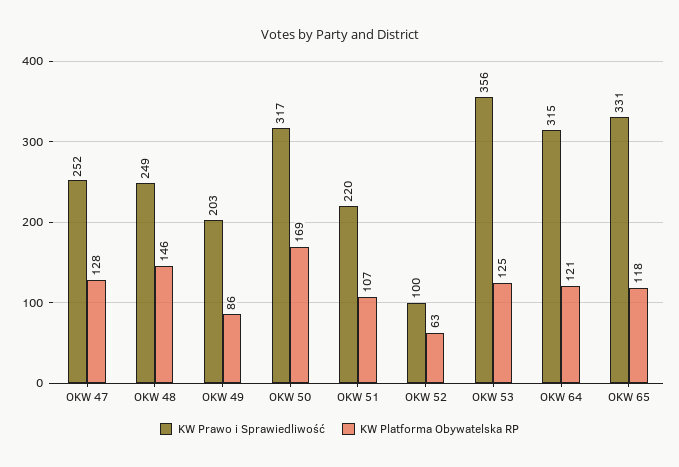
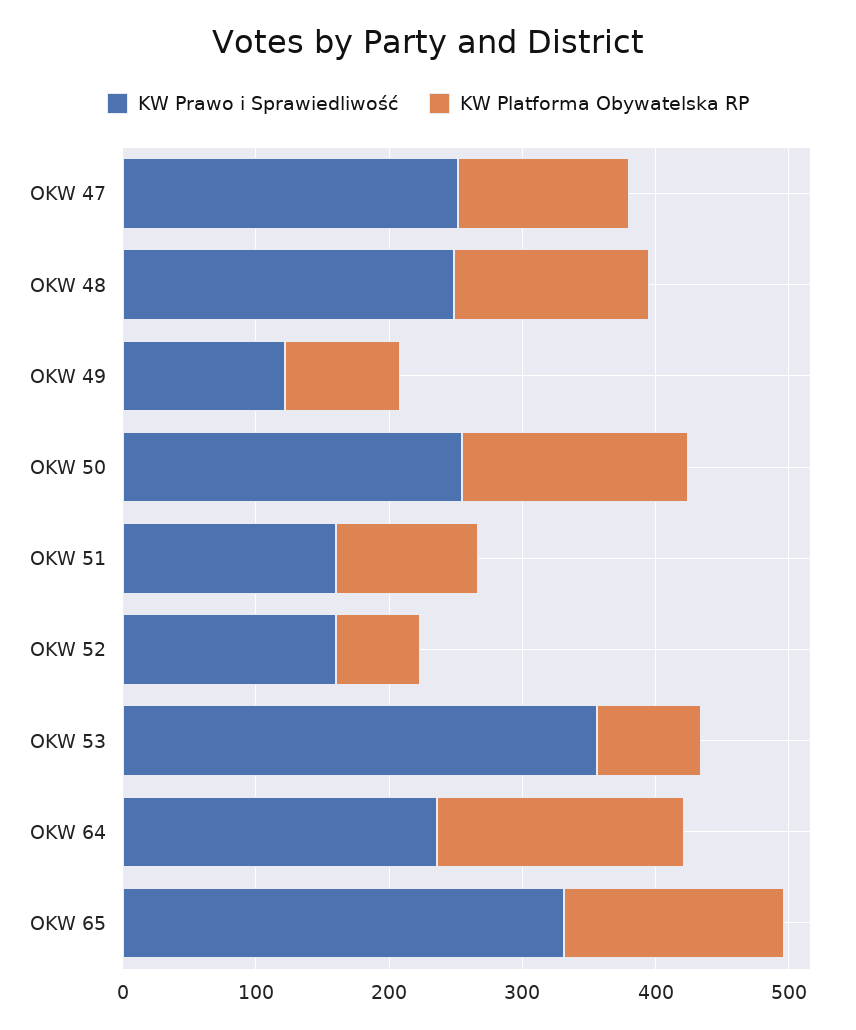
  {
    "KW Prawo i Sprawiedliwość": {
      "OKW 47": 252,
      "OKW 48": 249,
-     "OKW 49": 203,
+     "OKW 49": 120,
-     "OKW 50": 317,
+     "OKW 50": 260,
-     "OKW 51": 220,
+     "OKW 51": 160,
-     "OKW 52": 100,
+     "OKW 52": 160,
      "OKW 53": 356,
-     "OKW 64": 315,
+     "OKW 64": 240,
      "OKW 65": 331
    },
    "KW Platforma Obywatelska RP": {
      "OKW 47": 128,
      "OKW 48": 146,
      "OKW 49": 86,
      "OKW 50": 169,
      "OKW 51": 107,
      "OKW 52": 63,
-     "OKW 53": 125,
+     "OKW 53": 80,
-     "OKW 64": 121,
+     "OKW 64": 180,
-     "OKW 65": 118
+     "OKW 65": 160
    }
  }

